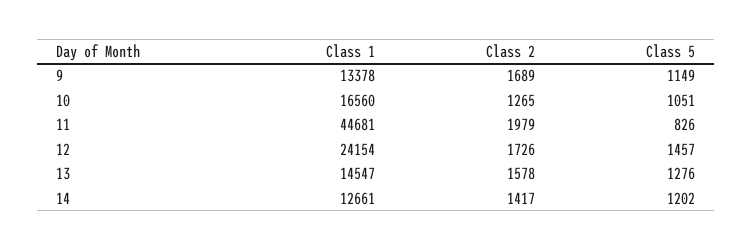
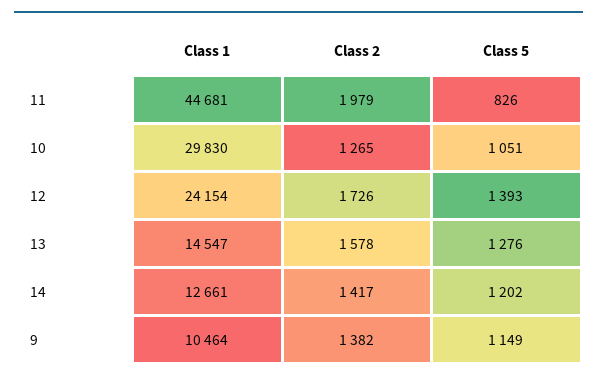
  {
    "Class 1": {
-     "9": 13378,
+     "9": 10464,
-     "10": 16560,
+     "10": 29830,
      "11": 44681,
      "12": 24154,
      "13": 14547,
      "14": 12661
    },
    "Class 2": {
-     "9": 1689,
+     "9": 1382,
      "10": 1265,
      "11": 1979,
      "12": 1726,
      "13": 1578,
      "14": 1417
    },
    "Class 5": {
      "9": 1149,
      "10": 1051,
      "11": 826,
-     "12": 1457,
+     "12": 1393,
      "13": 1276,
      "14": 1202
    }
  }

